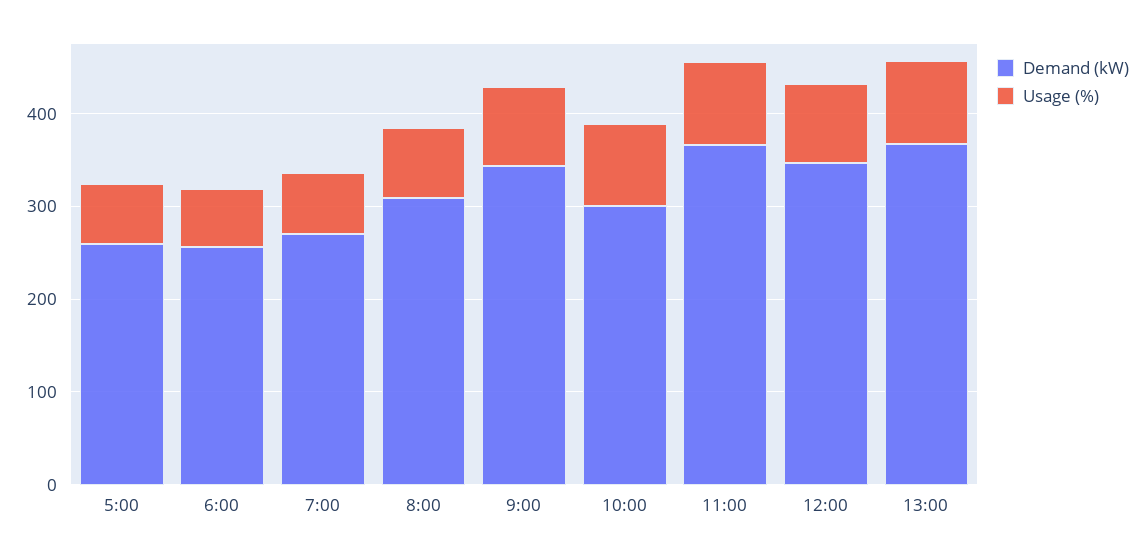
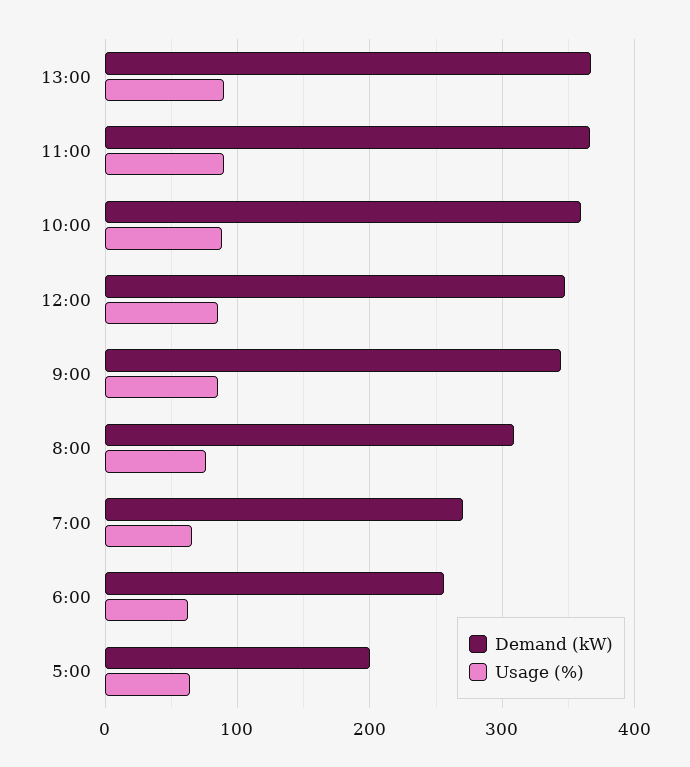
  {
    "Demand (kW)": {
-     "5:00": 260,
+     "5:00": 200,
      "6:00": 260,
      "7:00": 270,
      "8:00": 310,
      "9:00": 340,
-     "10:00": 300,
+     "10:00": 360,
      "11:00": 370,
      "12:00": 350,
      "13:00": 370
    },
    "Usage (%)": {
      "5:00": 60,
      "6:00": 60,
      "7:00": 70,
      "8:00": 80,
      "9:00": 90,
      "10:00": 90,
      "11:00": 90,
      "12:00": 90,
      "13:00": 90
    }
  }

